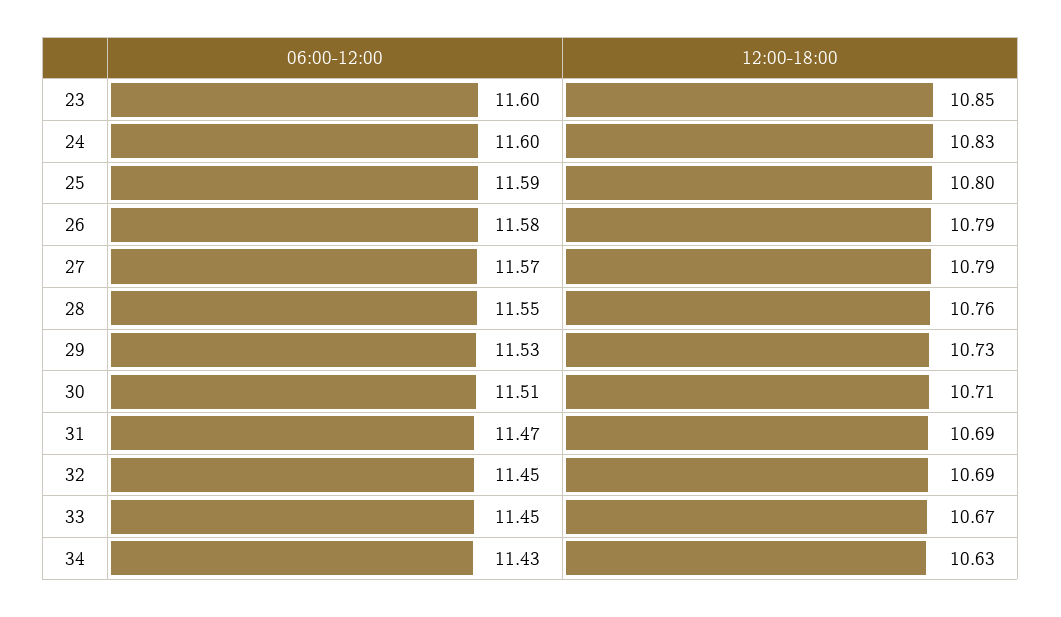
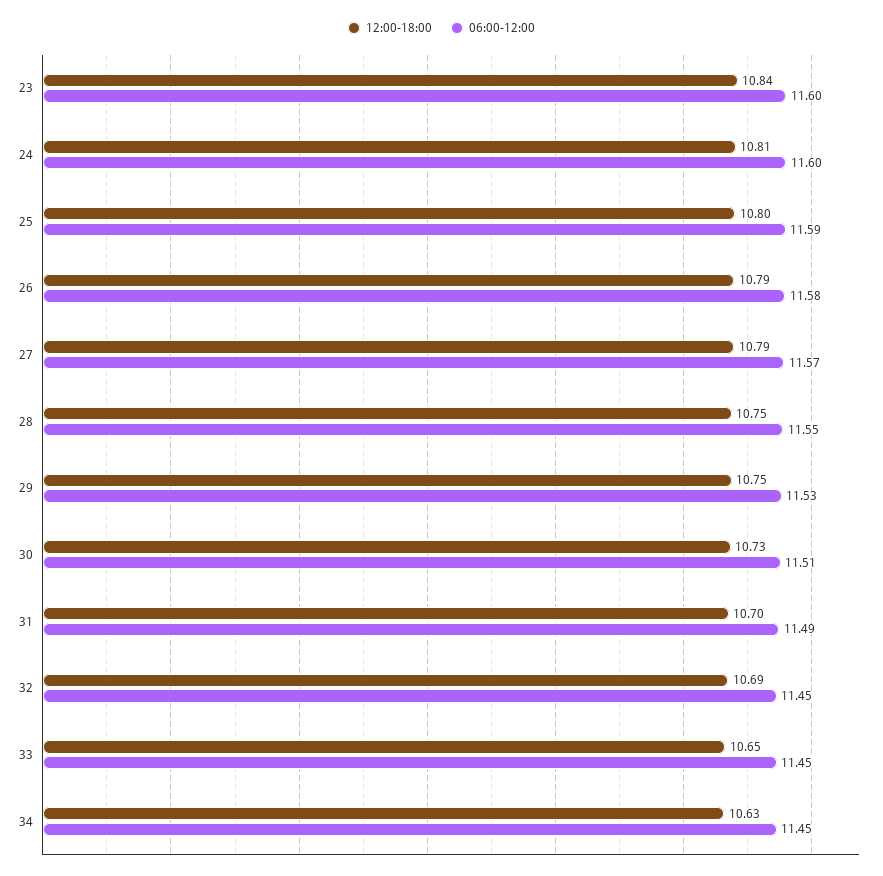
  {
    "06:00-12:00": {
      "23": 11.6,
      "24": 11.6,
      "25": 11.59,
      "26": 11.58,
      "27": 11.57,
      "28": 11.55,
      "29": 11.53,
      "30": 11.51,
-     "31": 11.47,
+     "31": 11.49,
      "32": 11.45,
      "33": 11.45,
-     "34": 11.43
+     "34": 11.45
    },
    "12:00-18:00": {
-     "23": 10.85,
+     "23": 10.84,
-     "24": 10.83,
+     "24": 10.81,
      "25": 10.8,
      "26": 10.79,
      "27": 10.79,
-     "28": 10.76,
+     "28": 10.75,
-     "29": 10.73,
+     "29": 10.75,
-     "30": 10.71,
+     "30": 10.73,
-     "31": 10.69,
+     "31": 10.7,
      "32": 10.69,
-     "33": 10.67,
+     "33": 10.65,
      "34": 10.63
    }
  }

